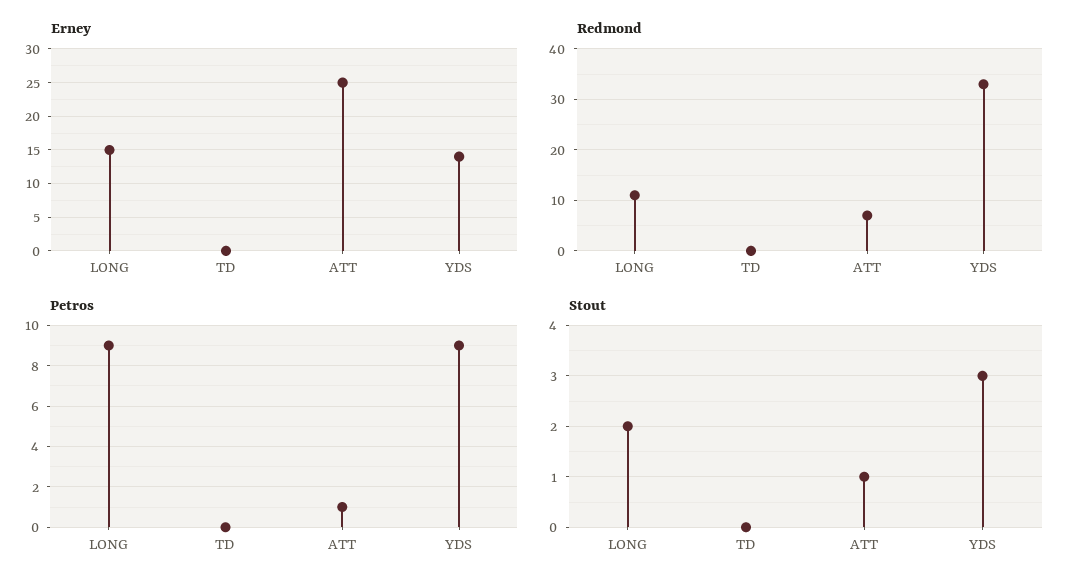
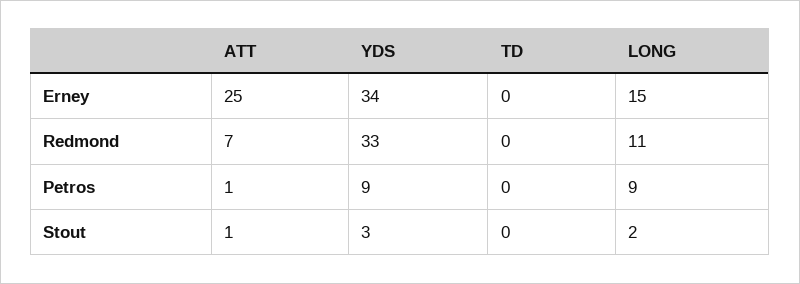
  {
    "Erney": {
      "LONG": 15,
      "TD": 0,
      "ATT": 25,
-     "YDS": 14
+     "YDS": 34
    },
    "Redmond": {
      "LONG": 11,
      "TD": 0,
      "ATT": 7,
      "YDS": 33
    },
    "Petros": {
      "LONG": 9,
      "TD": 0,
      "ATT": 1,
      "YDS": 9
    },
    "Stout": {
      "LONG": 2,
      "TD": 0,
      "ATT": 1,
      "YDS": 3
    }
  }

